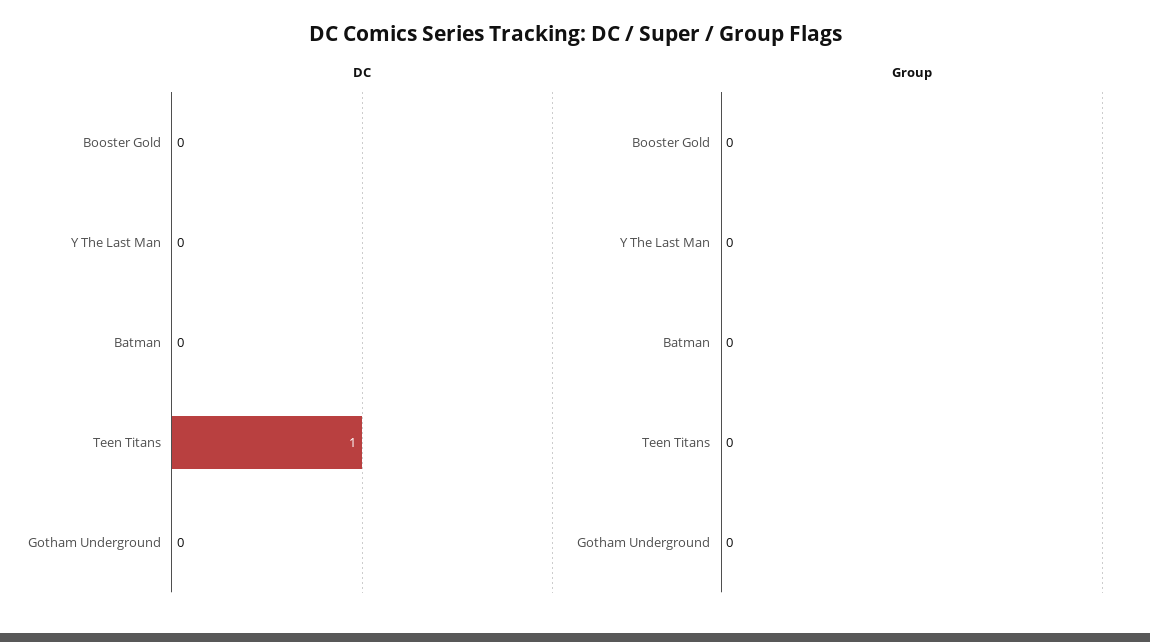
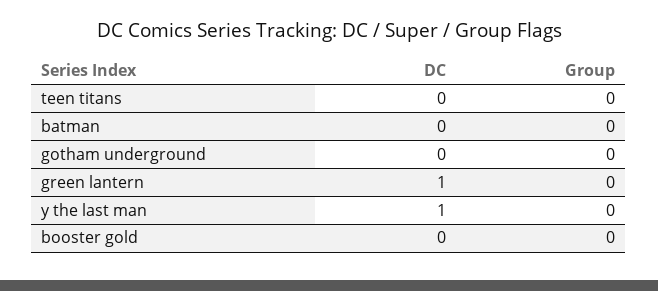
  {
    "DC": {
      "Booster Gold": 0,
-     "Y The Last Man": 0,
+     "Y The Last Man": 1,
      "Batman": 0,
-     "Teen Titans": 1,
+     "Teen Titans": 0,
-     "Gotham Underground": 0
+     "Gotham Underground": 0,
+     "green lantern": 1
    },
    "Group": {
      "Booster Gold": 0,
      "Y The Last Man": 0,
      "Batman": 0,
      "Teen Titans": 0,
-     "Gotham Underground": 0
+     "Gotham Underground": 0,
+     "green lantern": 0
    }
  }

